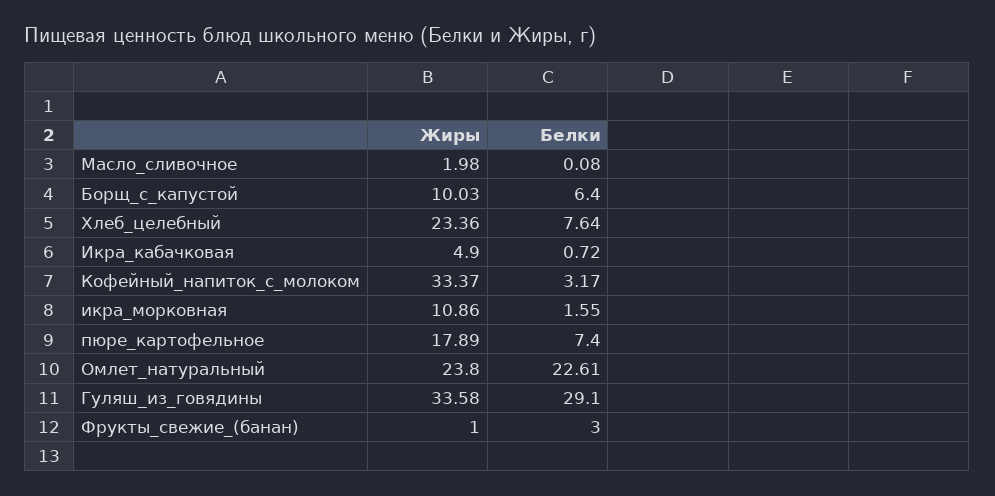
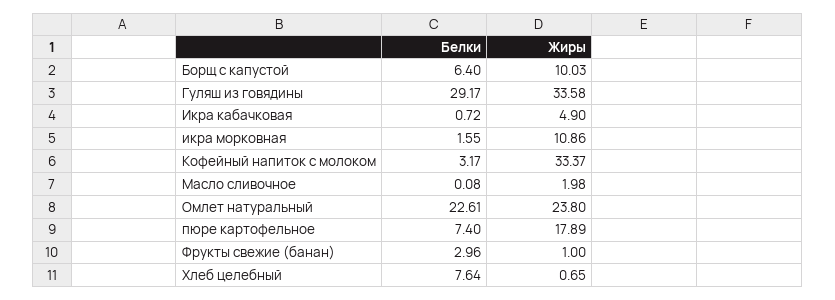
  {
    "Жиры": {
      "Масло_сливочное": 1.98,
      "Борщ_с_капустой": 10.03,
-     "Хлеб_целебный": 23.36,
+     "Хлеб_целебный": 0.65,
      "Икра_кабачковая": 4.9,
      "Кофейный_напиток_с_молоком": 33.37,
      "икра_морковная": 10.86,
      "пюре_картофельное": 17.89,
      "Омлет_натуральный": 23.8,
      "Гуляш_из_говядины": 33.58,
      "Фрукты_свежие_(банан)": 1
    },
    "Белки": {
      "Масло_сливочное": 0.08,
      "Борщ_с_капустой": 6.4,
      "Хлеб_целебный": 7.64,
      "Икра_кабачковая": 0.72,
      "Кофейный_напиток_с_молоком": 3.17,
      "икра_морковная": 1.55,
      "пюре_картофельное": 7.4,
      "Омлет_натуральный": 22.61,
-     "Гуляш_из_говядины": 29.1,
+     "Гуляш_из_говядины": 29.17,
-     "Фрукты_свежие_(банан)": 3
+     "Фрукты_свежие_(банан)": 2.96
    }
  }

